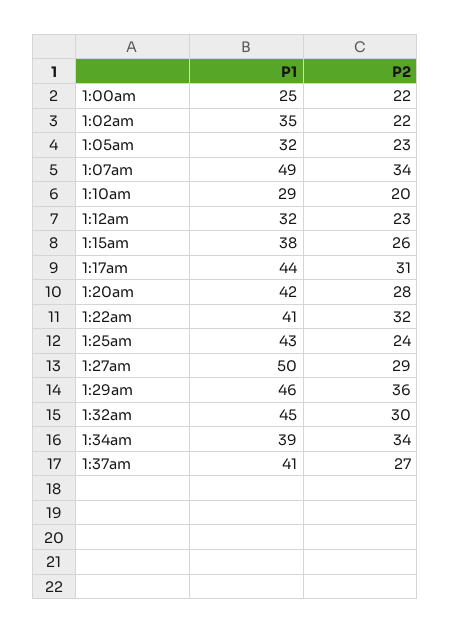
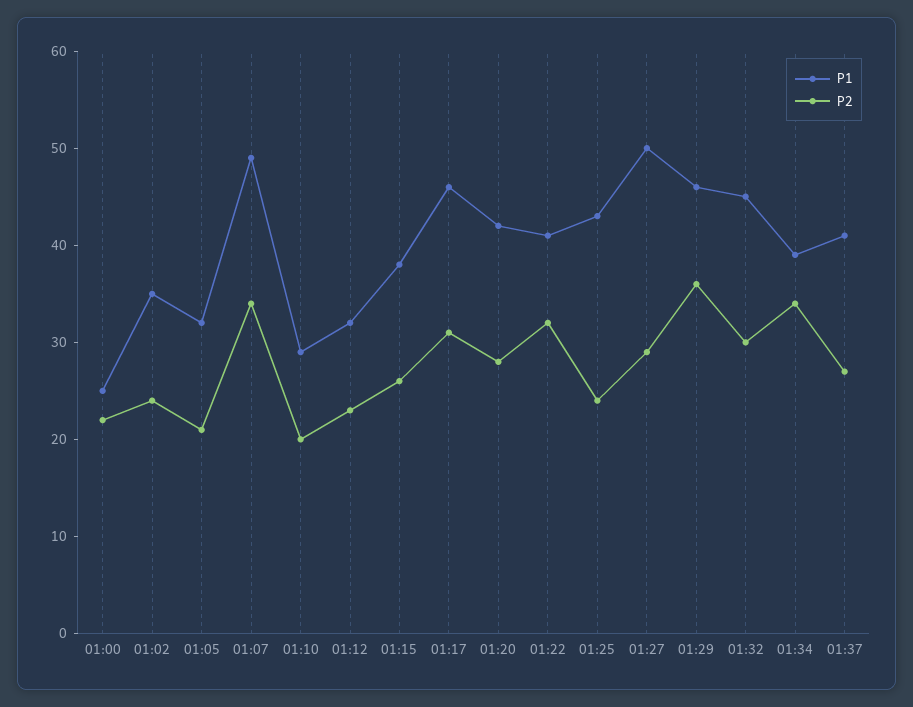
  {
    "P1": {
      "1:00am": 25,
      "1:02am": 35,
      "1:05am": 32,
      "1:07am": 49,
      "1:10am": 29,
      "1:12am": 32,
      "1:15am": 38,
-     "1:17am": 44,
+     "1:17am": 46,
      "1:20am": 42,
      "1:22am": 41,
      "1:25am": 43,
      "1:27am": 50,
      "1:29am": 46,
      "1:32am": 45,
      "1:34am": 39,
      "1:37am": 41
    },
    "P2": {
      "1:00am": 22,
-     "1:02am": 22,
+     "1:02am": 24,
-     "1:05am": 23,
+     "1:05am": 21,
      "1:07am": 34,
      "1:10am": 20,
      "1:12am": 23,
      "1:15am": 26,
      "1:17am": 31,
      "1:20am": 28,
      "1:22am": 32,
      "1:25am": 24,
      "1:27am": 29,
      "1:29am": 36,
      "1:32am": 30,
      "1:34am": 34,
      "1:37am": 27
    }
  }

